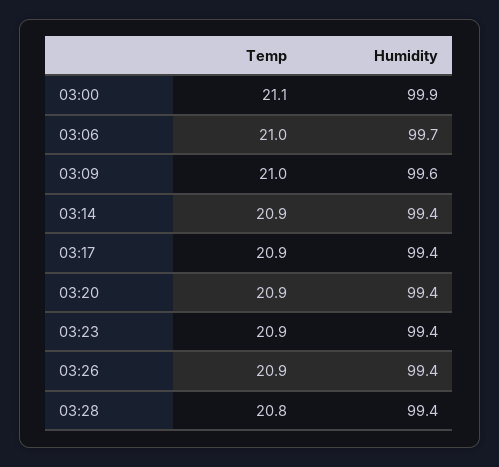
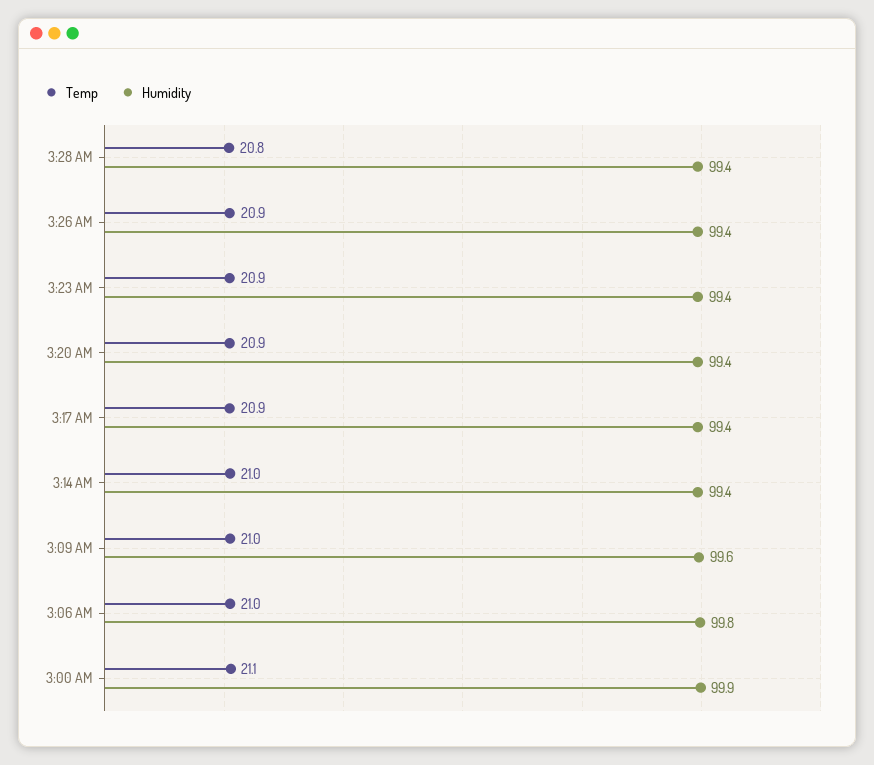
  {
    "Temp": {
      "03:00": 21.1,
      "03:06": 21,
      "03:09": 21,
-     "03:14": 20.9,
+     "03:14": 21,
      "03:17": 20.9,
      "03:20": 20.9,
      "03:23": 20.9,
      "03:26": 20.9,
      "03:28": 20.8
    },
    "Humidity": {
      "03:00": 99.9,
-     "03:06": 99.7,
+     "03:06": 99.8,
      "03:09": 99.6,
      "03:14": 99.4,
      "03:17": 99.4,
      "03:20": 99.4,
      "03:23": 99.4,
      "03:26": 99.4,
      "03:28": 99.4
    }
  }

